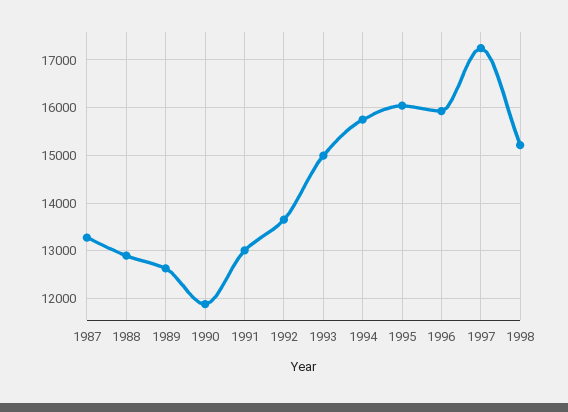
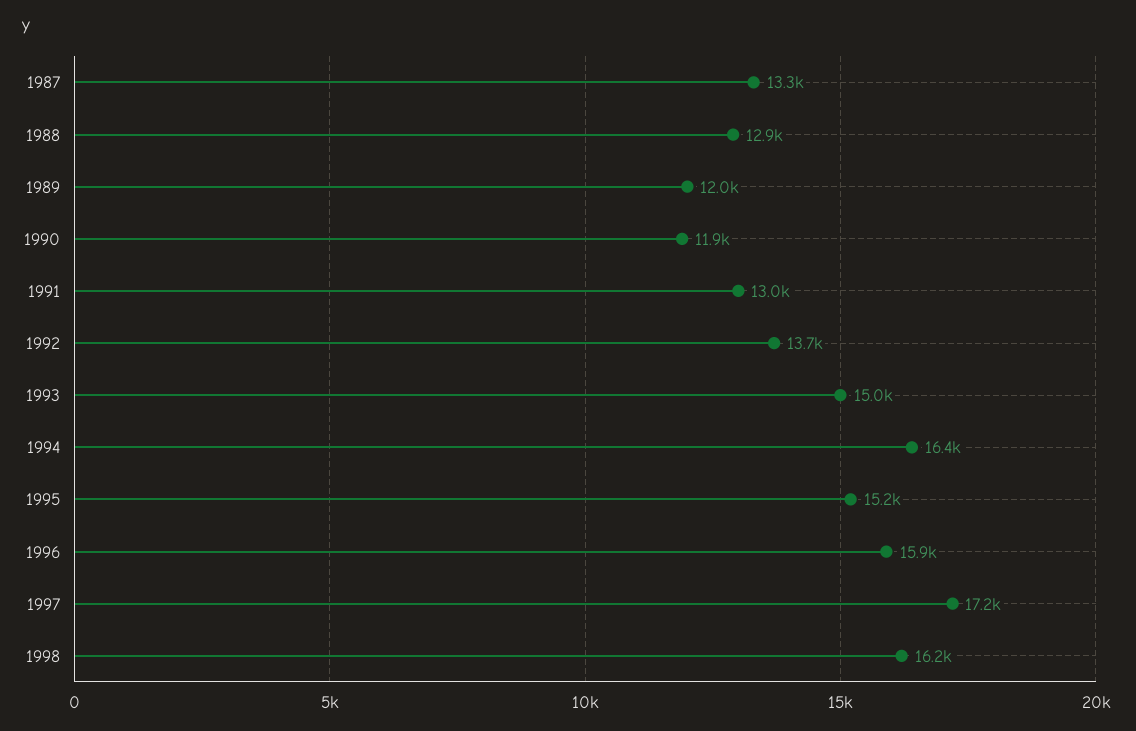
  {
    "1987": 13300,
    "1988": 12900,
-   "1989": 12600,
+   "1989": 12000,
    "1990": 11900,
    "1991": 13000,
    "1992": 13700,
    "1993": 15000,
-   "1994": 15800,
+   "1994": 16400,
-   "1995": 16000,
+   "1995": 15200,
    "1996": 15900,
    "1997": 17200,
-   "1998": 15200
+   "1998": 16200
  }

